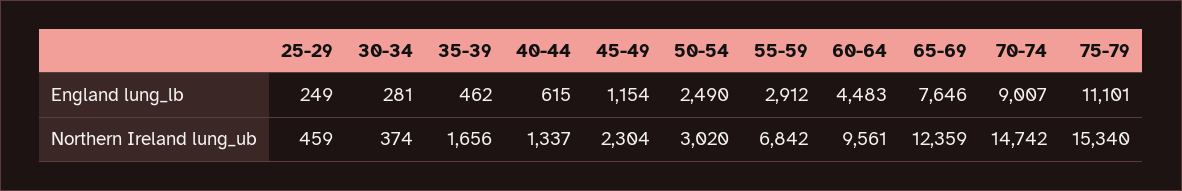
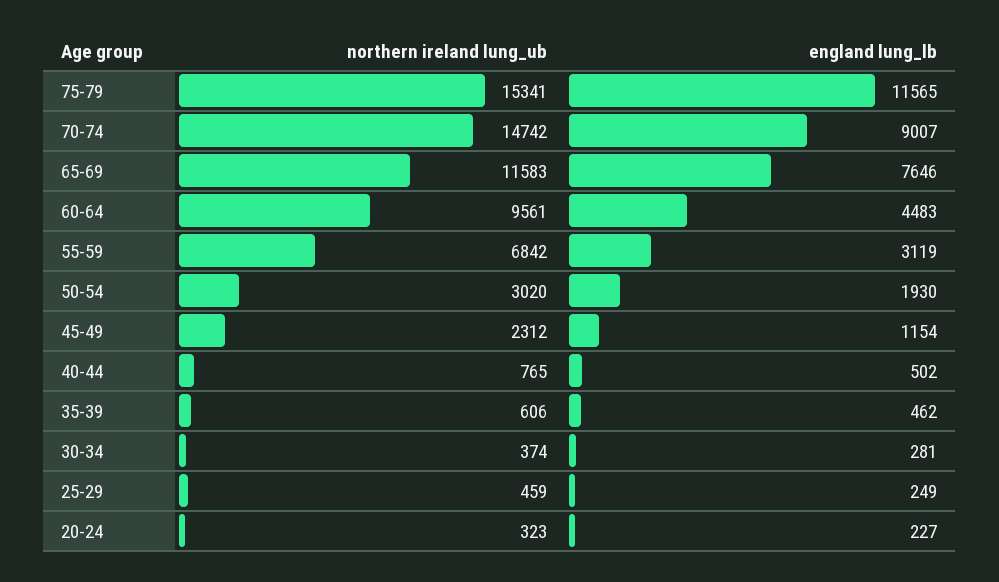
  {
    "25-29": {
      "England lung_lb": 249,
      "Northern Ireland lung_ub": 459
    },
    "30-34": {
      "England lung_lb": 281,
      "Northern Ireland lung_ub": 374
    },
    "35-39": {
      "England lung_lb": 462,
-     "Northern Ireland lung_ub": 1656
+     "Northern Ireland lung_ub": 606
    },
    "40-44": {
-     "England lung_lb": 615,
+     "England lung_lb": 502,
-     "Northern Ireland lung_ub": 1337
+     "Northern Ireland lung_ub": 765
    },
    "45-49": {
      "England lung_lb": 1154,
-     "Northern Ireland lung_ub": 2304
+     "Northern Ireland lung_ub": 2312
    },
    "50-54": {
-     "England lung_lb": 2490,
+     "England lung_lb": 1930,
      "Northern Ireland lung_ub": 3020
    },
    "55-59": {
-     "England lung_lb": 2912,
+     "England lung_lb": 3119,
      "Northern Ireland lung_ub": 6842
    },
    "60-64": {
      "England lung_lb": 4483,
      "Northern Ireland lung_ub": 9561
    },
    "65-69": {
      "England lung_lb": 7646,
-     "Northern Ireland lung_ub": 12359
+     "Northern Ireland lung_ub": 11583
    },
    "70-74": {
      "England lung_lb": 9007,
      "Northern Ireland lung_ub": 14742
    },
    "75-79": {
-     "England lung_lb": 11101,
+     "England lung_lb": 11565,
-     "Northern Ireland lung_ub": 15340
+     "Northern Ireland lung_ub": 15341
-   }
+   },
+   "20-24": {
+     "Northern Ireland lung_ub": 323,
+     "England lung_lb": 227
+   }
  }

